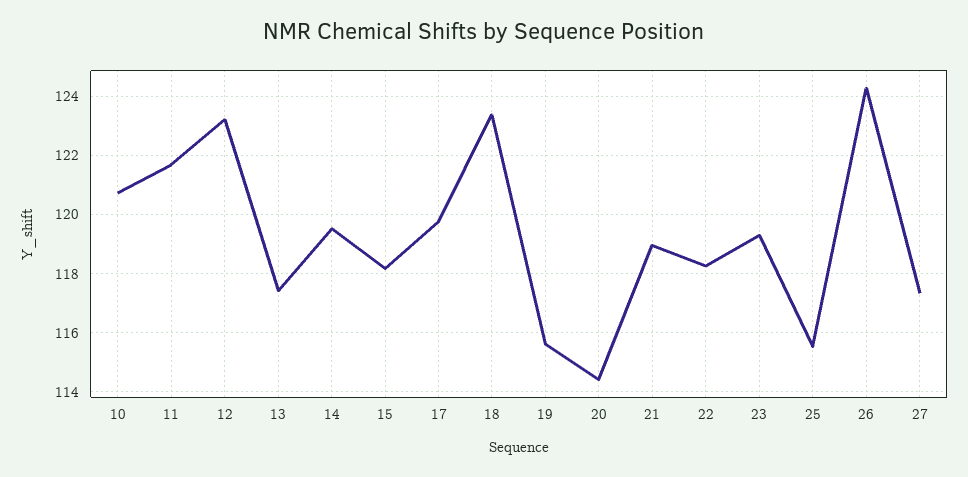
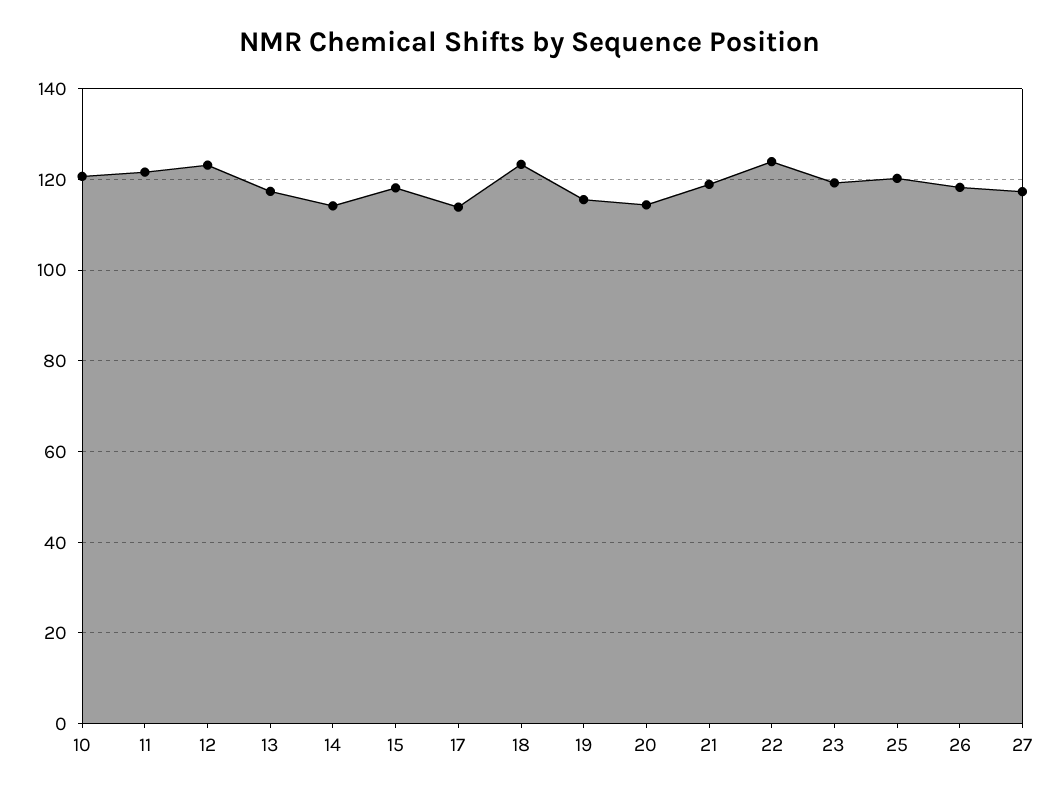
  {
    "10": 120.75,
    "11": 121.75,
    "12": 123.25,
    "13": 117.5,
-   "14": 119.5,
+   "14": 114,
    "15": 118.25,
-   "17": 119.75,
+   "17": 114,
    "18": 123.25,
    "19": 115.5,
    "20": 114.5,
    "21": 119,
-   "22": 118.25,
+   "22": 124,
    "23": 119.25,
-   "25": 115.5,
+   "25": 120,
-   "26": 124.25,
+   "26": 118,
    "27": 117.25
  }

